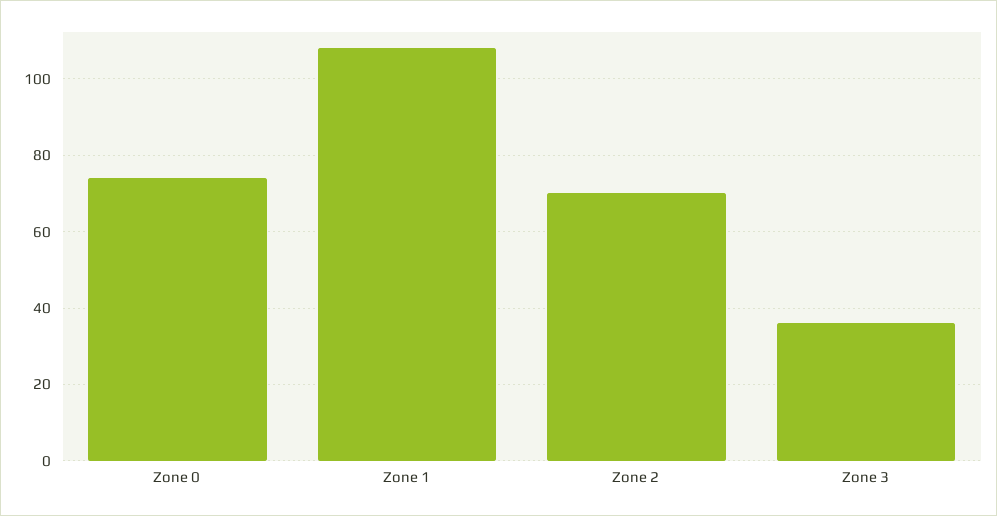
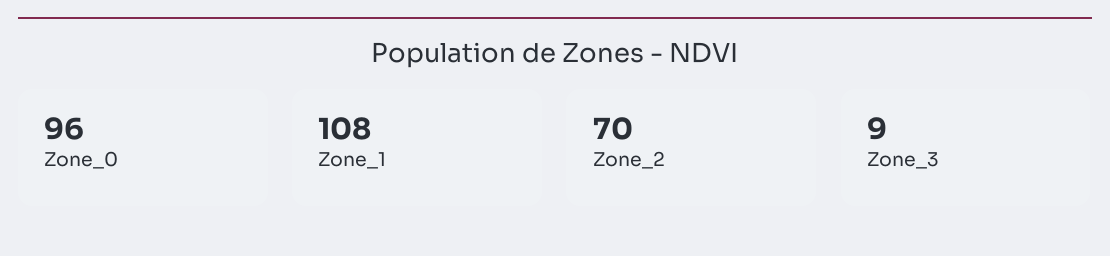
  {
-   "Zone 0": 75,
+   "Zone 0": 96,
    "Zone 1": 108,
    "Zone 2": 70,
-   "Zone 3": 35
+   "Zone 3": 9
  }

